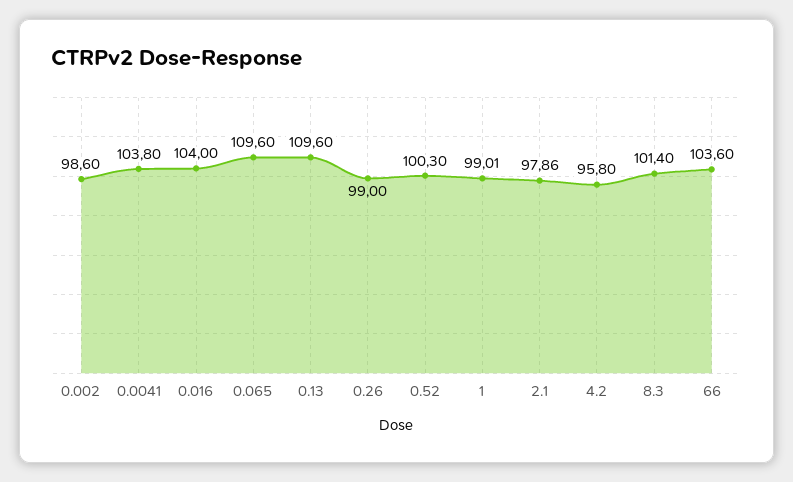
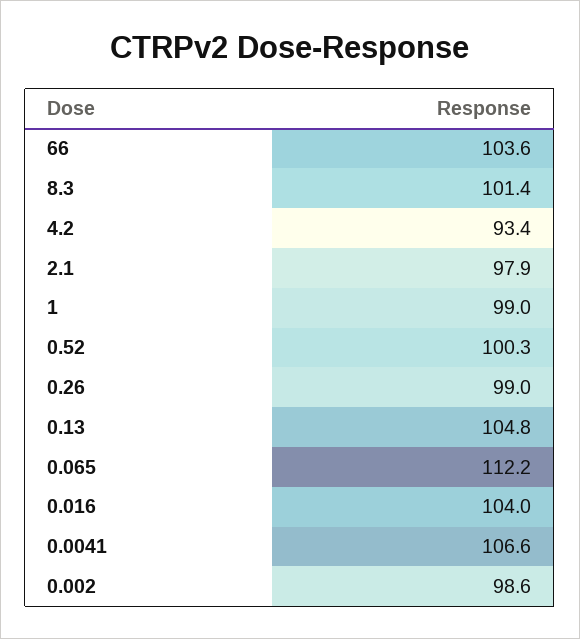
  {
    "0.002": 98.6,
-   "0.0041": 103.8,
+   "0.0041": 106.6,
    "0.016": 104,
-   "0.065": 109.6,
+   "0.065": 112.2,
-   "0.13": 109.6,
+   "0.13": 104.8,
    "0.26": 99,
    "0.52": 100.3,
    "1": 99.01,
    "2.1": 97.86,
-   "4.2": 95.8,
+   "4.2": 93.4,
    "8.3": 101.4,
    "66": 103.6
  }

